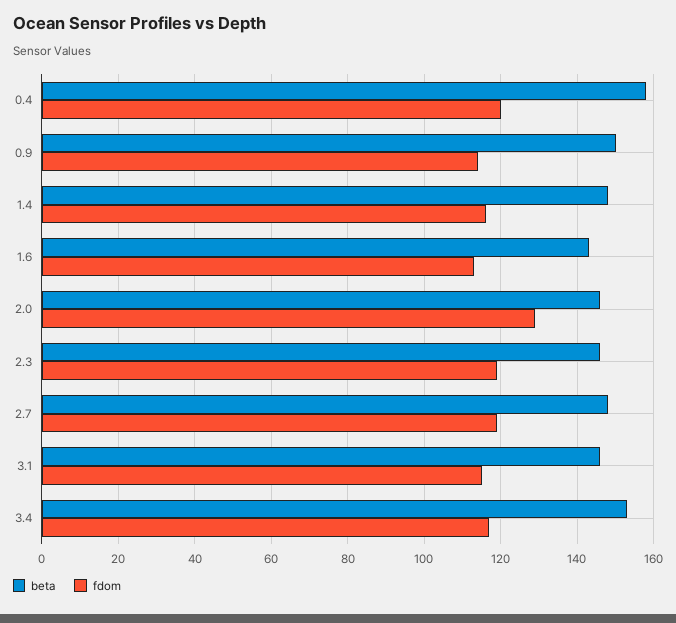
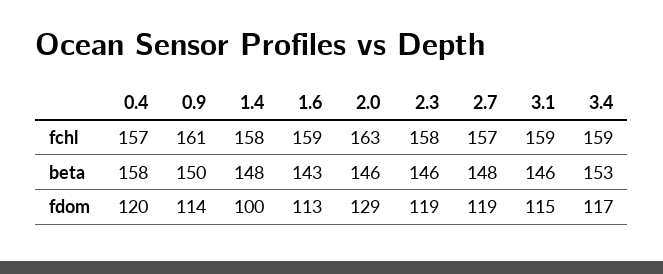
  {
    "beta": {
      "0.4": 158,
      "0.9": 150,
      "1.4": 148,
      "1.6": 143,
      "2.0": 146,
      "2.3": 146,
      "2.7": 148,
      "3.1": 146,
      "3.4": 153
    },
    "fdom": {
      "0.4": 120,
      "0.9": 114,
-     "1.4": 115,
+     "1.4": 100,
      "1.6": 113,
      "2.0": 129,
      "2.3": 119,
      "2.7": 119,
      "3.1": 115,
      "3.4": 117
-   }
+   },
+   "fchl": {
+     "0.4": 157,
+     "0.9": 161,
+     "1.4": 158,
+     "1.6": 159,
+     "2.0": 163,
+     "2.3": 158,
+     "2.7": 157,
+     "3.1": 159,
+     "3.4": 159
+   }
  }

